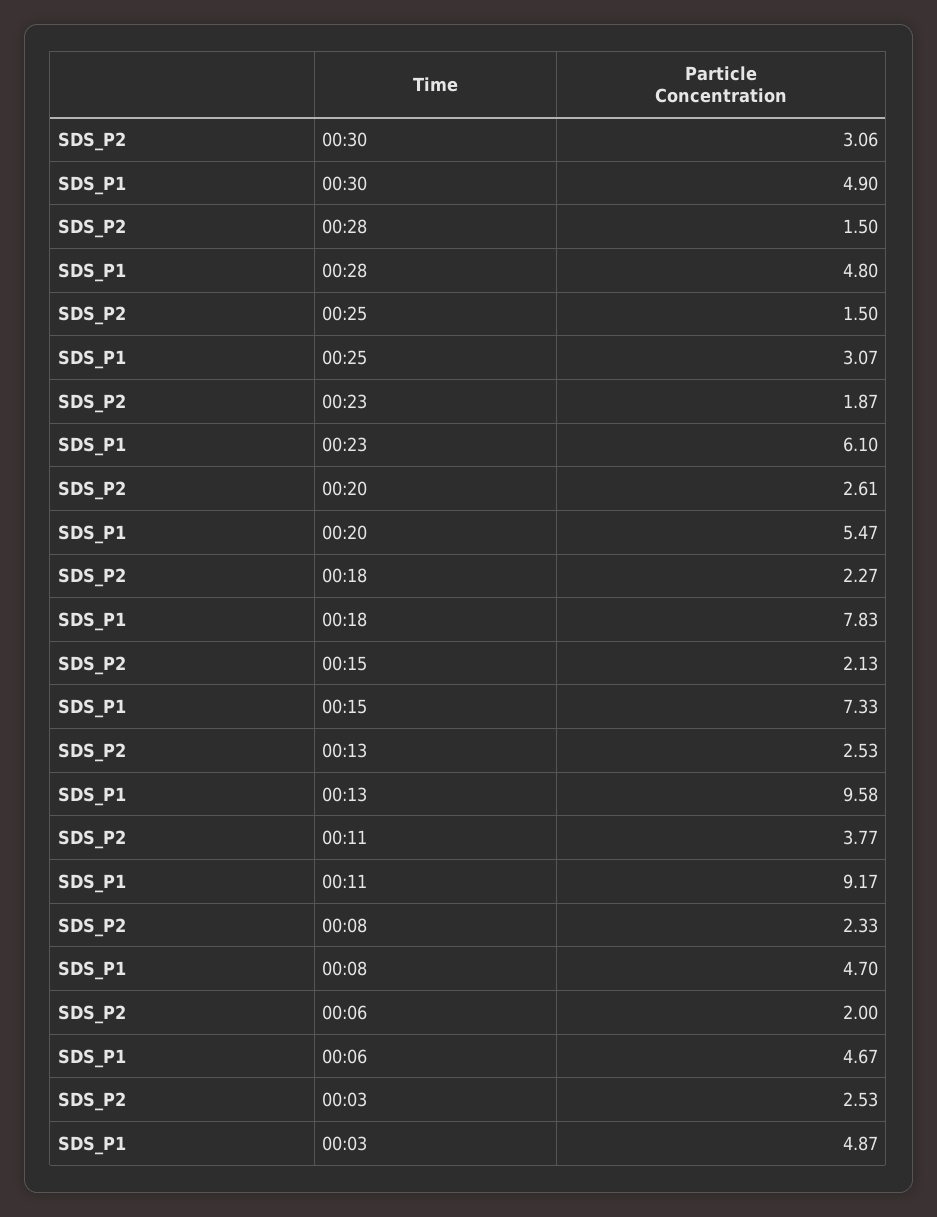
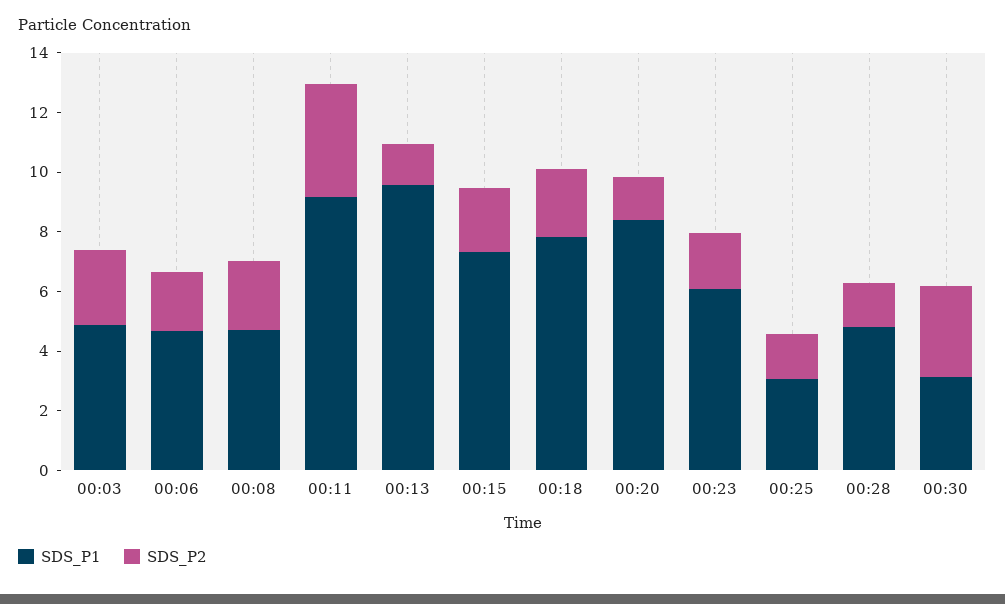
  {
    "SDS_P2": {
      "00:30": 3.06,
      "00:28": 1.5,
      "00:25": 1.5,
      "00:23": 1.87,
-     "00:20": 2.61,
+     "00:20": 1.5,
      "00:18": 2.27,
      "00:15": 2.13,
-     "00:13": 2.53,
+     "00:13": 1.5,
      "00:11": 3.77,
      "00:08": 2.33,
      "00:06": 2,
      "00:03": 2.53
    },
    "SDS_P1": {
-     "00:30": 4.9,
+     "00:30": 3,
      "00:28": 4.8,
      "00:25": 3.07,
      "00:23": 6.1,
-     "00:20": 5.47,
+     "00:20": 8.5,
      "00:18": 7.83,
      "00:15": 7.33,
      "00:13": 9.58,
      "00:11": 9.17,
      "00:08": 4.7,
      "00:06": 4.67,
      "00:03": 4.87
    }
  }

